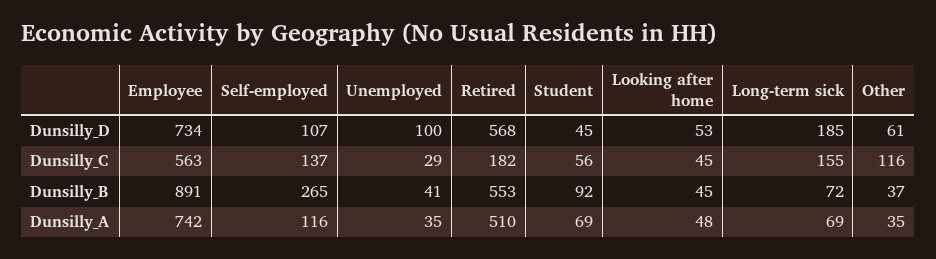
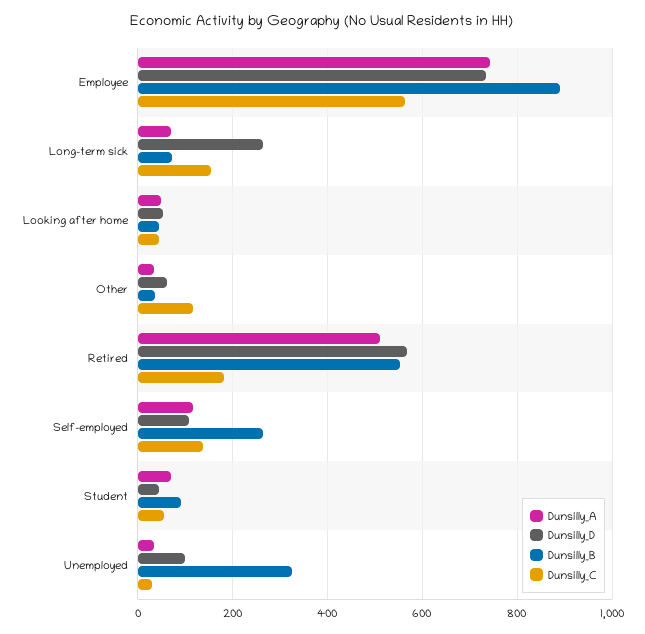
  {
    "Dunsilly_D": {
      "Employee": 734,
      "Self-employed": 107,
      "Unemployed": 100,
      "Retired": 568,
      "Student": 45,
      "Looking after home": 53,
-     "Long-term sick": 185,
+     "Long-term sick": 260,
      "Other": 61
    },
    "Dunsilly_C": {
      "Employee": 563,
      "Self-employed": 137,
      "Unemployed": 29,
      "Retired": 182,
      "Student": 56,
      "Looking after home": 45,
      "Long-term sick": 155,
      "Other": 116
    },
    "Dunsilly_B": {
      "Employee": 891,
      "Self-employed": 265,
-     "Unemployed": 41,
+     "Unemployed": 320,
      "Retired": 553,
      "Student": 92,
      "Looking after home": 45,
      "Long-term sick": 72,
      "Other": 37
    },
    "Dunsilly_A": {
      "Employee": 742,
      "Self-employed": 116,
      "Unemployed": 35,
      "Retired": 510,
      "Student": 69,
      "Looking after home": 48,
      "Long-term sick": 69,
      "Other": 35
    }
  }

